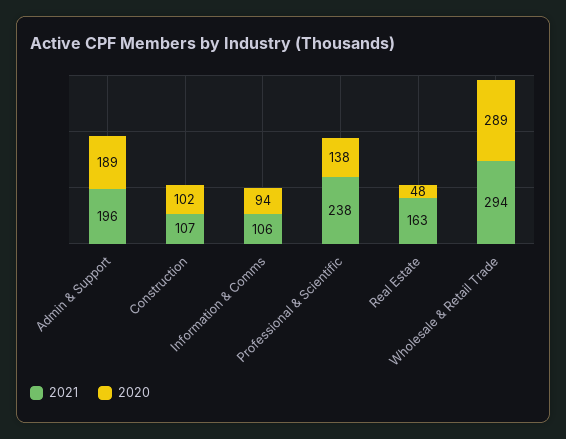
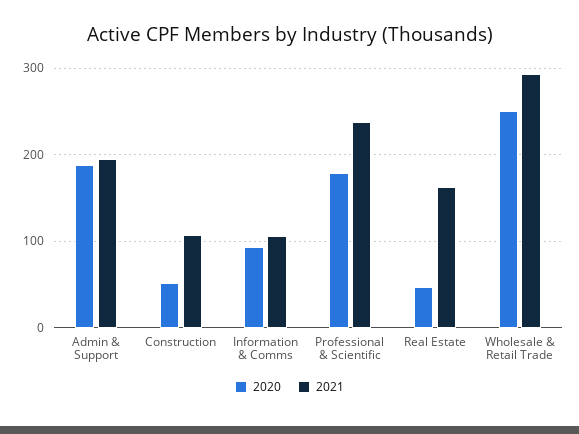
  {
    "2021": {
      "Admin & Support": 196,
      "Construction": 107,
      "Information & Comms": 106,
      "Professional & Scientific": 238,
      "Real Estate": 163,
      "Wholesale & Retail Trade": 294
    },
    "2020": {
      "Admin & Support": 189,
-     "Construction": 102,
+     "Construction": 50,
      "Information & Comms": 94,
-     "Professional & Scientific": 138,
+     "Professional & Scientific": 180,
      "Real Estate": 48,
-     "Wholesale & Retail Trade": 289
+     "Wholesale & Retail Trade": 250
    }
  }

